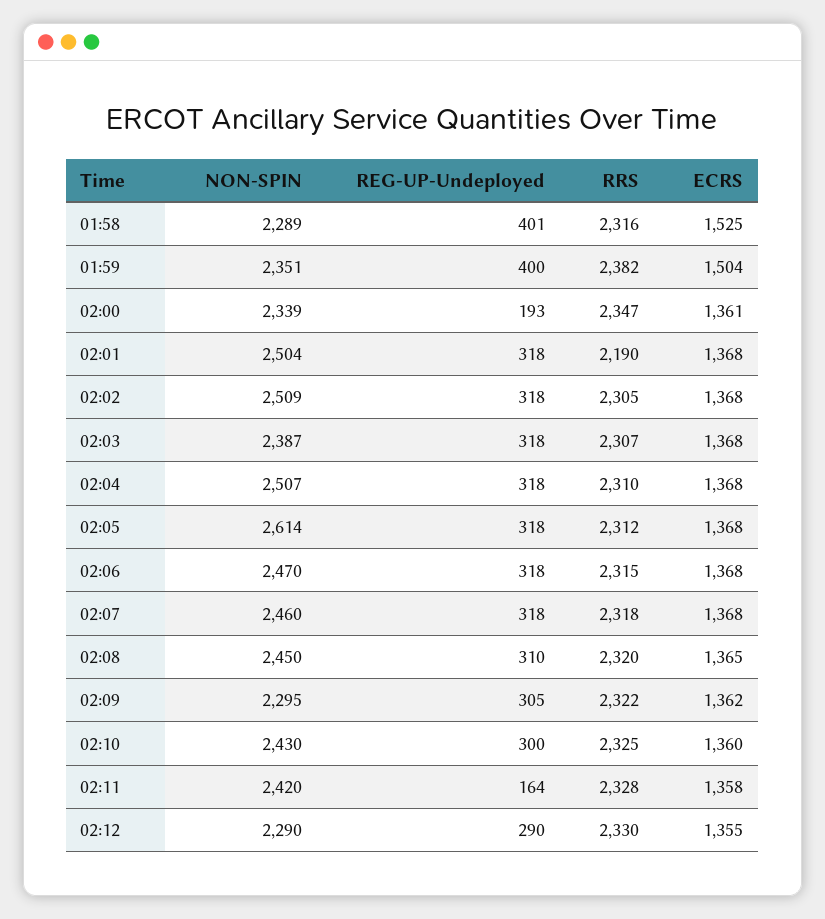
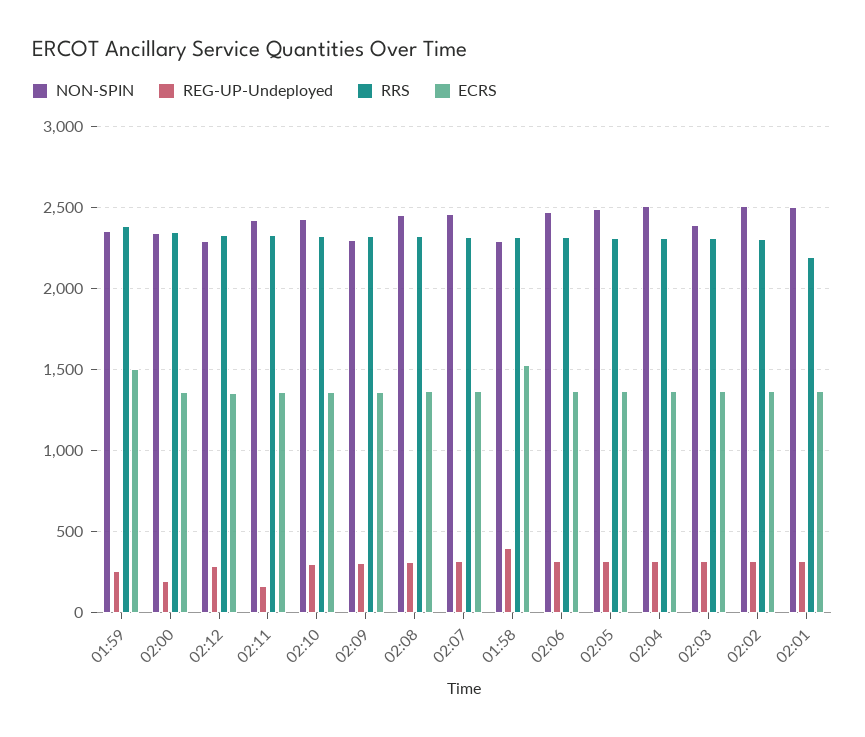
  {
    "NON-SPIN": {
      "01:58": 2289,
      "01:59": 2351,
      "02:00": 2339,
      "02:01": 2504,
      "02:02": 2509,
      "02:03": 2387,
      "02:04": 2507,
-     "02:05": 2614,
+     "02:05": 2500,
      "02:06": 2470,
      "02:07": 2460,
      "02:08": 2450,
      "02:09": 2295,
      "02:10": 2430,
      "02:11": 2420,
      "02:12": 2290
    },
    "REG-UP-Undeployed": {
      "01:58": 401,
-     "01:59": 400,
+     "01:59": 250,
      "02:00": 193,
      "02:01": 318,
      "02:02": 318,
      "02:03": 318,
      "02:04": 318,
      "02:05": 318,
      "02:06": 318,
      "02:07": 318,
      "02:08": 310,
      "02:09": 305,
      "02:10": 300,
      "02:11": 164,
      "02:12": 290
    },
    "RRS": {
      "01:58": 2316,
      "01:59": 2382,
      "02:00": 2347,
      "02:01": 2190,
      "02:02": 2305,
      "02:03": 2307,
      "02:04": 2310,
      "02:05": 2312,
      "02:06": 2315,
      "02:07": 2318,
      "02:08": 2320,
      "02:09": 2322,
      "02:10": 2325,
      "02:11": 2328,
      "02:12": 2330
    },
    "ECRS": {
      "01:58": 1525,
      "01:59": 1504,
      "02:00": 1361,
      "02:01": 1368,
      "02:02": 1368,
      "02:03": 1368,
      "02:04": 1368,
      "02:05": 1368,
      "02:06": 1368,
      "02:07": 1368,
      "02:08": 1365,
      "02:09": 1362,
      "02:10": 1360,
      "02:11": 1358,
      "02:12": 1355
    }
  }

